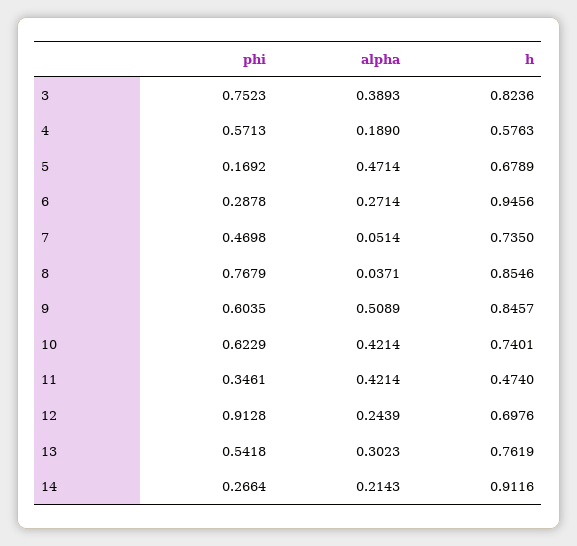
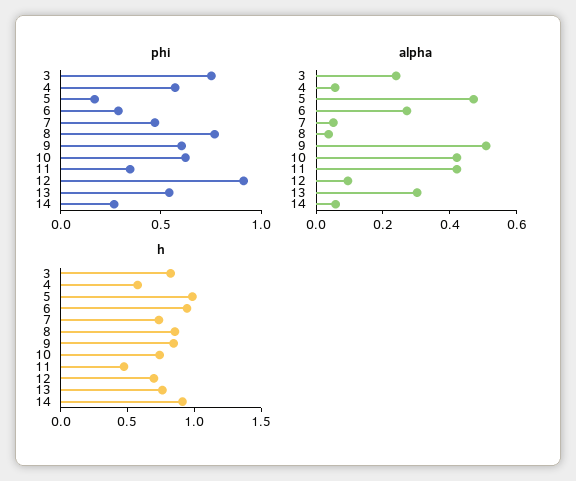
  {
    "phi": {
      "3": 0.7523,
      "4": 0.5713,
      "5": 0.1692,
      "6": 0.2878,
      "7": 0.4698,
      "8": 0.7679,
      "9": 0.6035,
      "10": 0.6229,
      "11": 0.3461,
      "12": 0.9128,
      "13": 0.5418,
      "14": 0.2664
    },
    "alpha": {
-     "3": 0.3893,
+     "3": 0.25,
-     "4": 0.189,
+     "4": 0.05,
      "5": 0.4714,
      "6": 0.2714,
      "7": 0.0514,
      "8": 0.0371,
      "9": 0.5089,
      "10": 0.4214,
      "11": 0.4214,
-     "12": 0.2439,
+     "12": 0.1,
      "13": 0.3023,
-     "14": 0.2143
+     "14": 0.05
    },
    "h": {
      "3": 0.8236,
      "4": 0.5763,
-     "5": 0.6789,
+     "5": 1,
      "6": 0.9456,
      "7": 0.735,
      "8": 0.8546,
      "9": 0.8457,
      "10": 0.7401,
      "11": 0.474,
      "12": 0.6976,
      "13": 0.7619,
      "14": 0.9116
    }
  }

